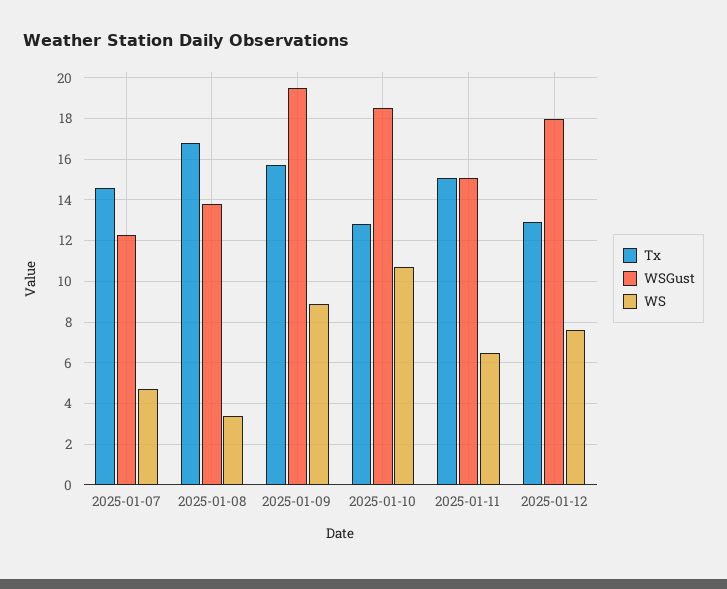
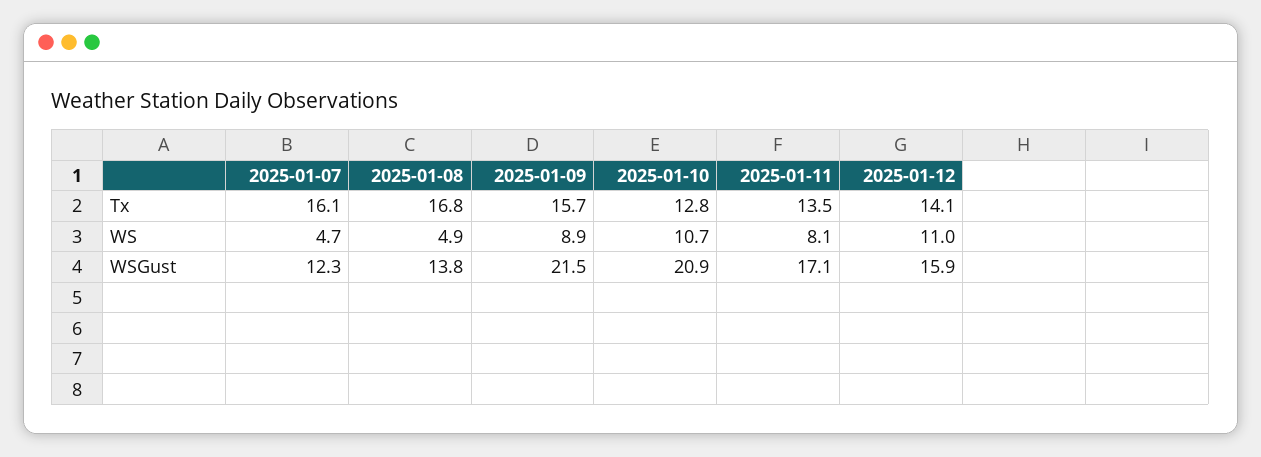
  {
    "Tx": {
-     "2025-01-07": 14.5,
+     "2025-01-07": 16.1,
      "2025-01-08": 16.8,
      "2025-01-09": 15.7,
      "2025-01-10": 12.8,
-     "2025-01-11": 15,
+     "2025-01-11": 13.5,
-     "2025-01-12": 13
+     "2025-01-12": 14.1
    },
    "WSGust": {
      "2025-01-07": 12.3,
      "2025-01-08": 13.8,
-     "2025-01-09": 19.5,
+     "2025-01-09": 21.5,
-     "2025-01-10": 18.5,
+     "2025-01-10": 20.9,
-     "2025-01-11": 15,
+     "2025-01-11": 17.1,
-     "2025-01-12": 18
+     "2025-01-12": 15.9
    },
    "WS": {
      "2025-01-07": 4.7,
-     "2025-01-08": 3.5,
+     "2025-01-08": 4.9,
      "2025-01-09": 8.9,
      "2025-01-10": 10.7,
-     "2025-01-11": 6.5,
+     "2025-01-11": 8.1,
-     "2025-01-12": 7.5
+     "2025-01-12": 11
    }
  }

